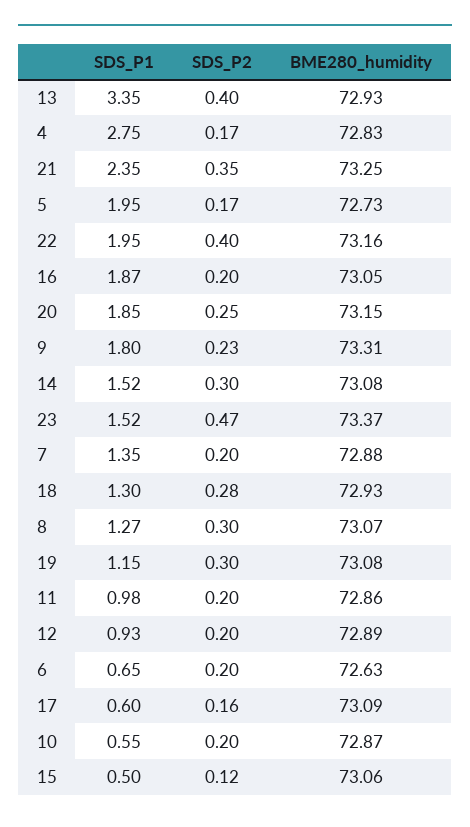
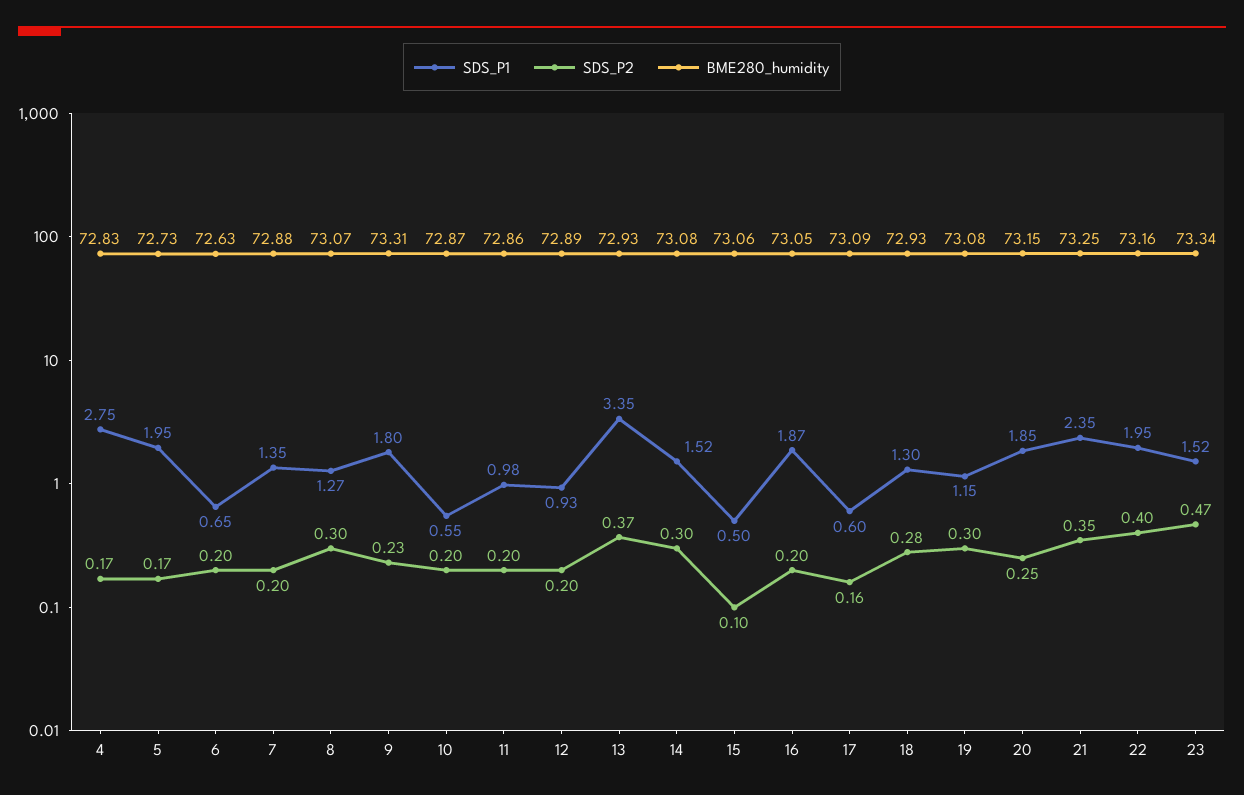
  {
    "SDS_P1": {
      "13": 3.35,
      "4": 2.75,
      "21": 2.35,
      "5": 1.95,
      "22": 1.95,
      "16": 1.87,
      "20": 1.85,
      "9": 1.8,
      "14": 1.52,
      "23": 1.52,
      "7": 1.35,
      "18": 1.3,
      "8": 1.27,
      "19": 1.15,
      "11": 0.98,
      "12": 0.93,
      "6": 0.65,
      "17": 0.6,
      "10": 0.55,
      "15": 0.5
    },
    "SDS_P2": {
-     "13": 0.4,
+     "13": 0.37,
      "4": 0.17,
      "21": 0.35,
      "5": 0.17,
      "22": 0.4,
      "16": 0.2,
      "20": 0.25,
      "9": 0.23,
      "14": 0.3,
      "23": 0.47,
      "7": 0.2,
      "18": 0.28,
      "8": 0.3,
      "19": 0.3,
      "11": 0.2,
      "12": 0.2,
      "6": 0.2,
      "17": 0.16,
      "10": 0.2,
-     "15": 0.12
+     "15": 0.1
    },
    "BME280_humidity": {
      "13": 72.93,
      "4": 72.83,
      "21": 73.25,
      "5": 72.73,
      "22": 73.16,
      "16": 73.05,
      "20": 73.15,
      "9": 73.31,
      "14": 73.08,
-     "23": 73.37,
+     "23": 73.34,
      "7": 72.88,
      "18": 72.93,
      "8": 73.07,
      "19": 73.08,
      "11": 72.86,
      "12": 72.89,
      "6": 72.63,
      "17": 73.09,
      "10": 72.87,
      "15": 73.06
    }
  }

